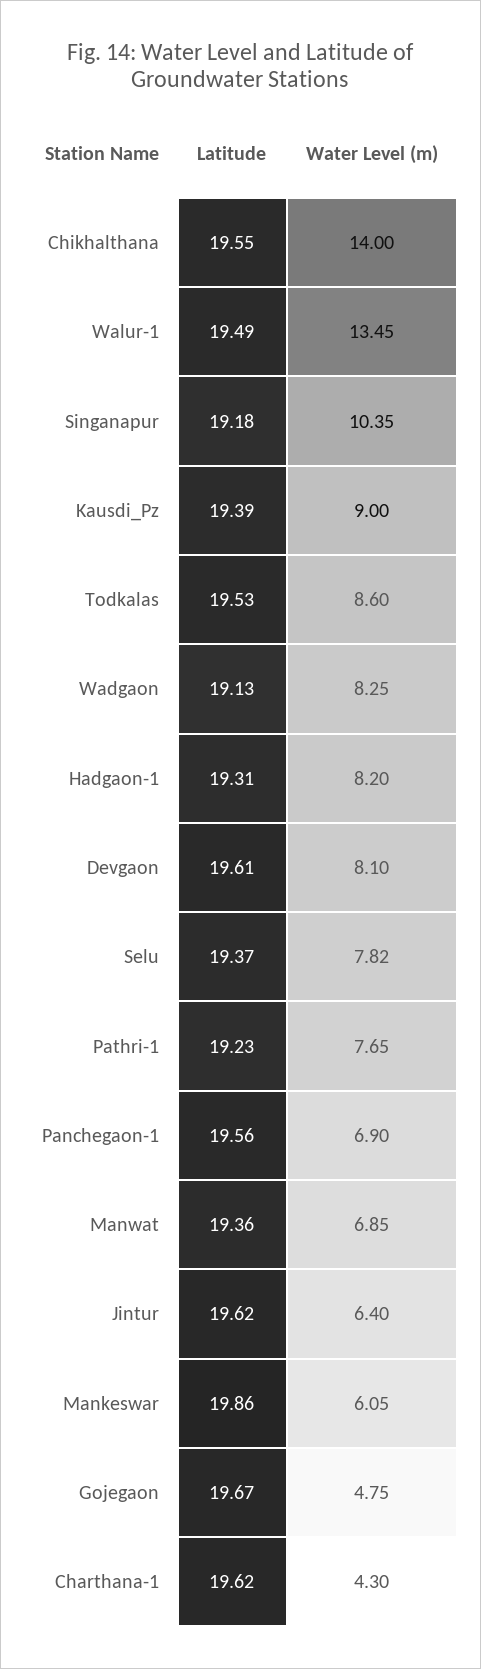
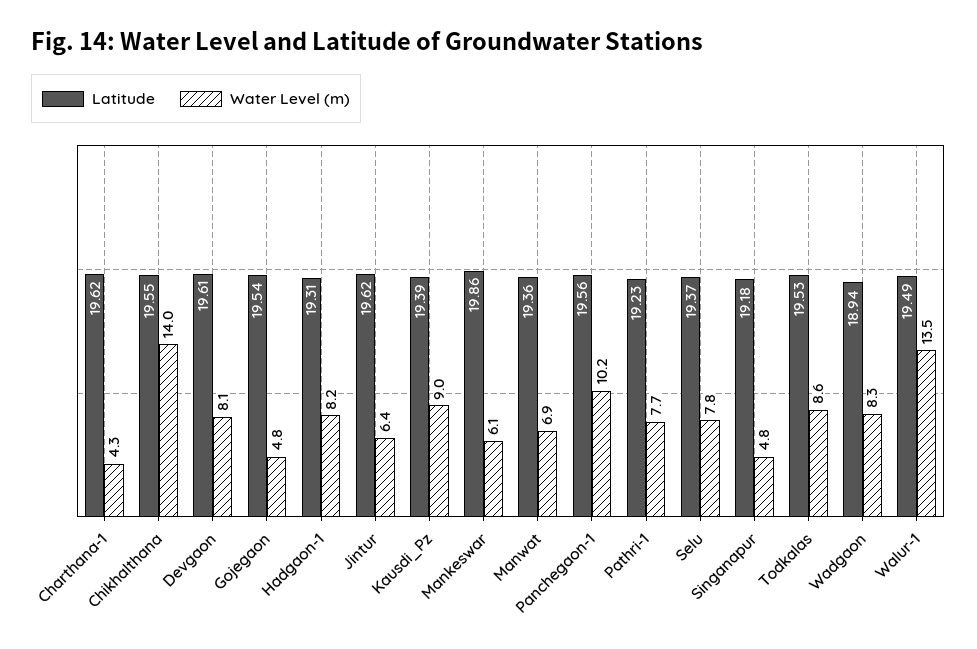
  {
    "Latitude": {
      "Chikhalthana": 19.55,
      "Walur-1": 19.49,
      "Singanapur": 19.18,
      "Kausdi_Pz": 19.39,
      "Todkalas": 19.53,
-     "Wadgaon": 19.13,
+     "Wadgaon": 18.94,
      "Hadgaon-1": 19.31,
      "Devgaon": 19.61,
      "Selu": 19.37,
      "Pathri-1": 19.23,
      "Panchegaon-1": 19.56,
      "Manwat": 19.36,
      "Jintur": 19.62,
      "Mankeswar": 19.86,
-     "Gojegaon": 19.67,
+     "Gojegaon": 19.54,
      "Charthana-1": 19.62
    },
    "Water Level (m)": {
      "Chikhalthana": 14,
      "Walur-1": 13.45,
-     "Singanapur": 10.35,
+     "Singanapur": 4.8,
      "Kausdi_Pz": 9,
      "Todkalas": 8.6,
      "Wadgaon": 8.25,
      "Hadgaon-1": 8.2,
      "Devgaon": 8.1,
      "Selu": 7.82,
      "Pathri-1": 7.65,
-     "Panchegaon-1": 6.9,
+     "Panchegaon-1": 10.2,
      "Manwat": 6.85,
      "Jintur": 6.4,
      "Mankeswar": 6.05,
      "Gojegaon": 4.75,
      "Charthana-1": 4.3
    }
  }

